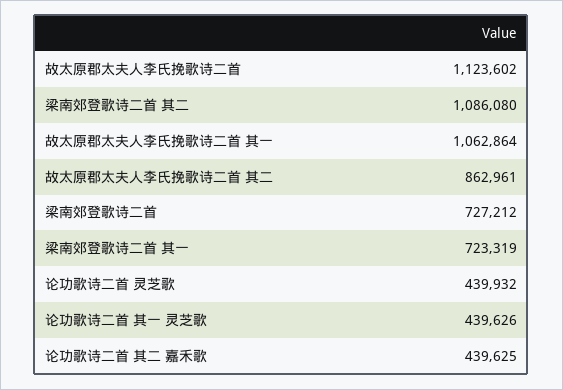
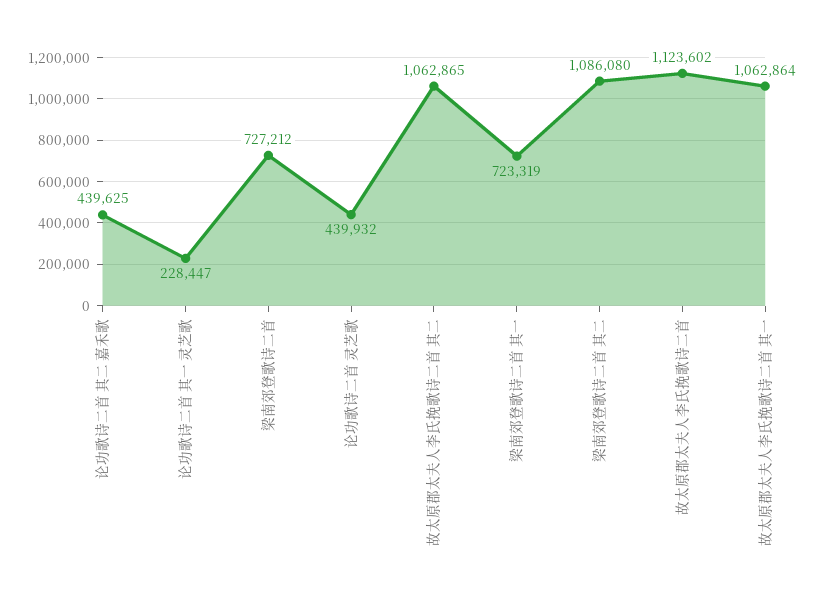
  {
    "故太原郡太夫人李氏挽歌诗二首": 1123602,
    "梁南郊登歌诗二首 其二": 1086080,
    "故太原郡太夫人李氏挽歌诗二首 其一": 1062864,
-   "故太原郡太夫人李氏挽歌诗二首 其二": 862961,
+   "故太原郡太夫人李氏挽歌诗二首 其二": 1062865,
    "梁南郊登歌诗二首": 727212,
    "梁南郊登歌诗二首 其一": 723319,
    "论功歌诗二首 灵芝歌": 439932,
-   "论功歌诗二首 其一 灵芝歌": 439626,
+   "论功歌诗二首 其一 灵芝歌": 228447,
    "论功歌诗二首 其二 嘉禾歌": 439625
  }

